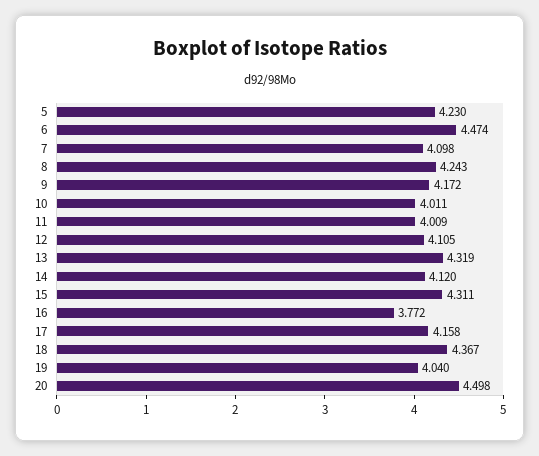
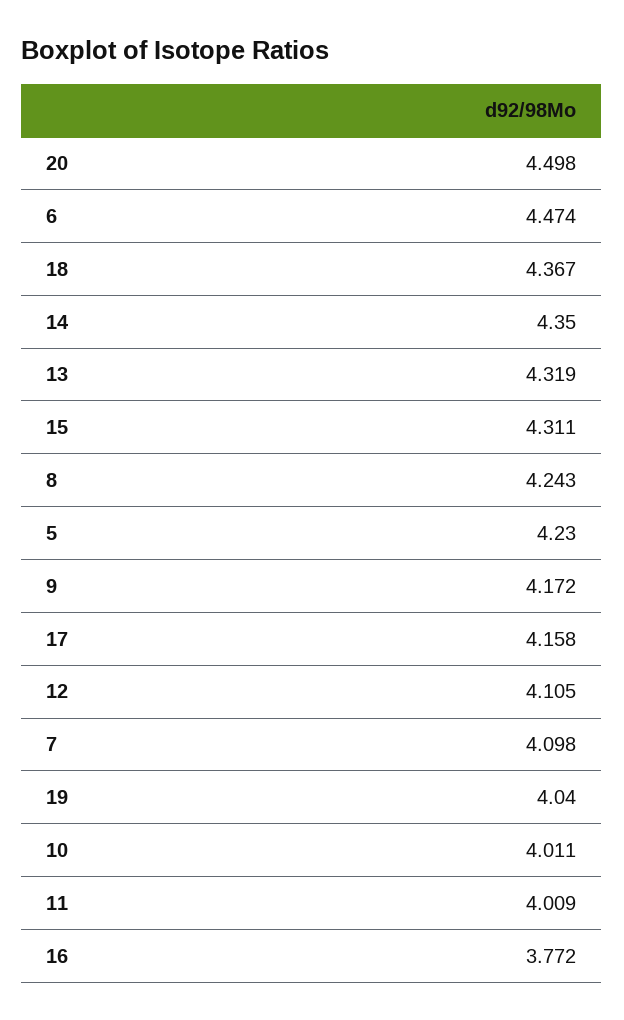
  {
    "5": 4.23,
    "6": 4.474,
    "7": 4.098,
    "8": 4.243,
    "9": 4.172,
    "10": 4.011,
    "11": 4.009,
    "12": 4.105,
    "13": 4.319,
-   "14": 4.12,
+   "14": 4.35,
    "15": 4.311,
    "16": 3.772,
    "17": 4.158,
    "18": 4.367,
    "19": 4.04,
    "20": 4.498
  }

